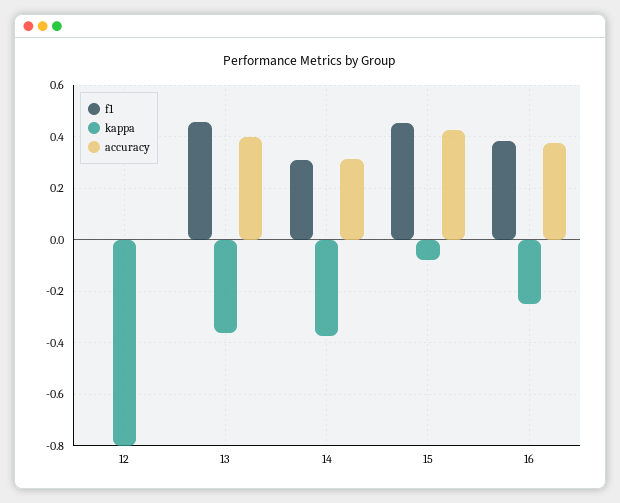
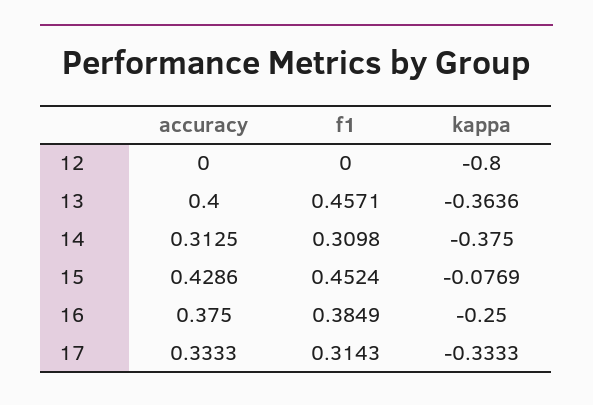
  {
    "f1": {
      "12": 0,
      "13": 0.4571,
      "14": 0.3098,
      "15": 0.4524,
-     "16": 0.3849
+     "16": 0.3849,
+     "17": 0.3143
    },
    "kappa": {
      "12": -0.8,
      "13": -0.3636,
      "14": -0.375,
      "15": -0.0769,
-     "16": -0.25
+     "16": -0.25,
+     "17": -0.3333
    },
    "accuracy": {
      "12": 0,
      "13": 0.4,
      "14": 0.3125,
      "15": 0.4286,
-     "16": 0.375
+     "16": 0.375,
+     "17": 0.3333
    }
  }

